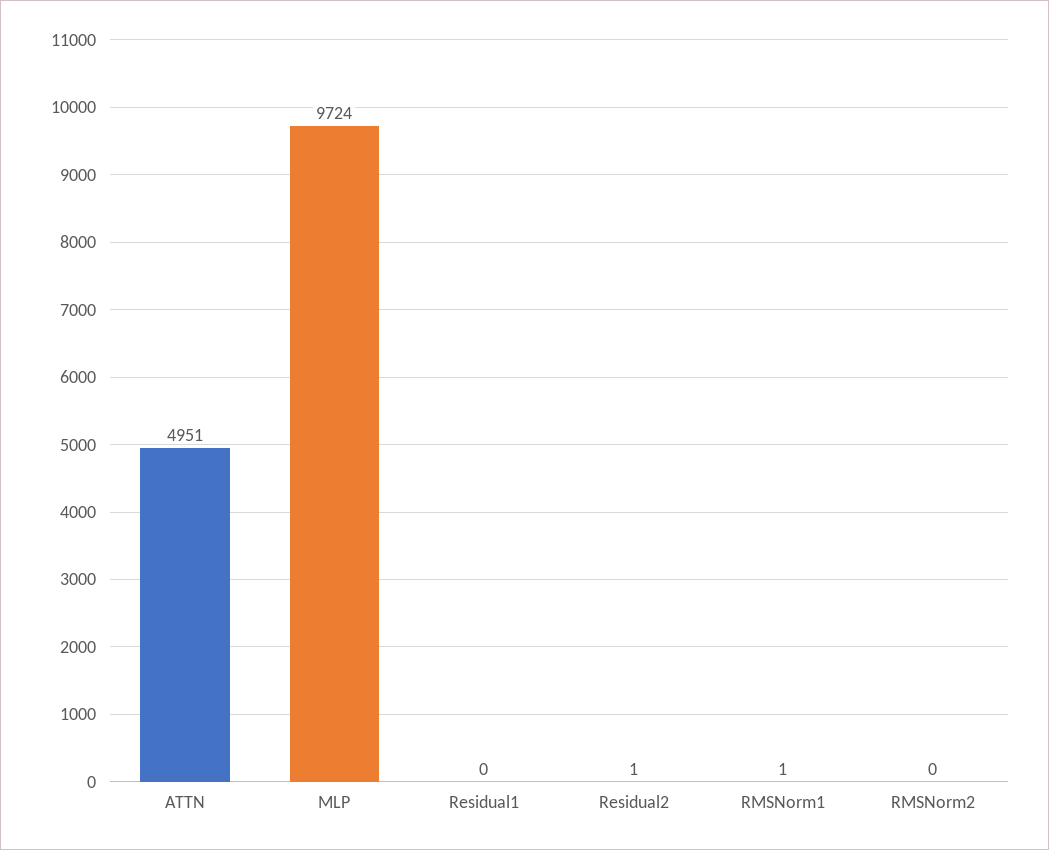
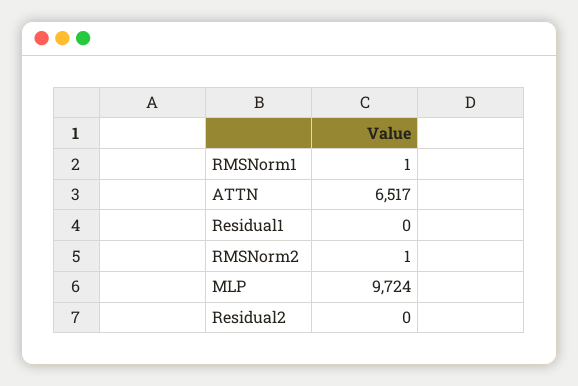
  {
-   "ATTN": 4951,
+   "ATTN": 6517,
    "MLP": 9724,
    "Residual1": 0,
-   "Residual2": 1,
+   "Residual2": 0,
    "RMSNorm1": 1,
-   "RMSNorm2": 0
+   "RMSNorm2": 1
  }

